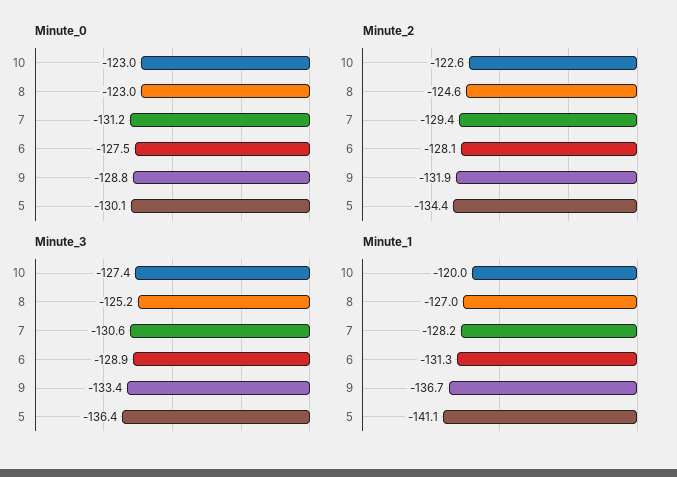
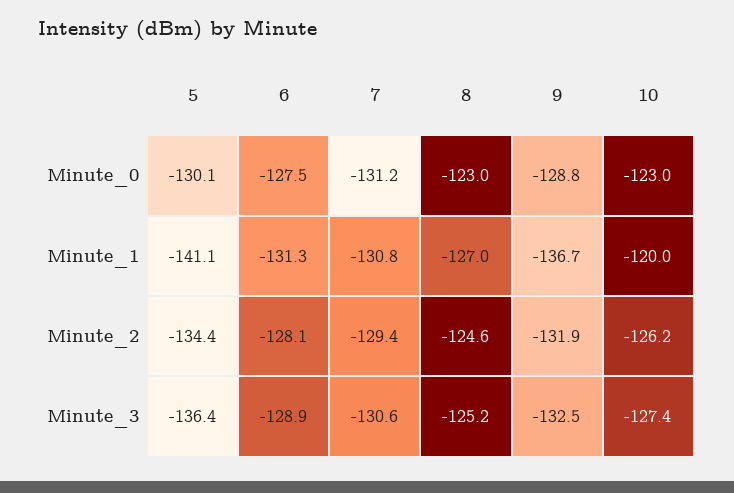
  {
    "Minute_0": {
      "10": -123,
      "8": -123,
      "7": -131.2,
      "6": -127.5,
      "9": -128.8,
      "5": -130.1
    },
    "Minute_2": {
-     "10": -122.6,
+     "10": -126.2,
      "8": -124.6,
      "7": -129.4,
      "6": -128.1,
      "9": -131.9,
      "5": -134.4
    },
    "Minute_3": {
      "10": -127.4,
      "8": -125.2,
      "7": -130.6,
      "6": -128.9,
-     "9": -133.4,
+     "9": -132.5,
      "5": -136.4
    },
    "Minute_1": {
      "10": -120,
      "8": -127,
-     "7": -128.2,
+     "7": -130.8,
      "6": -131.3,
      "9": -136.7,
      "5": -141.1
    }
  }

